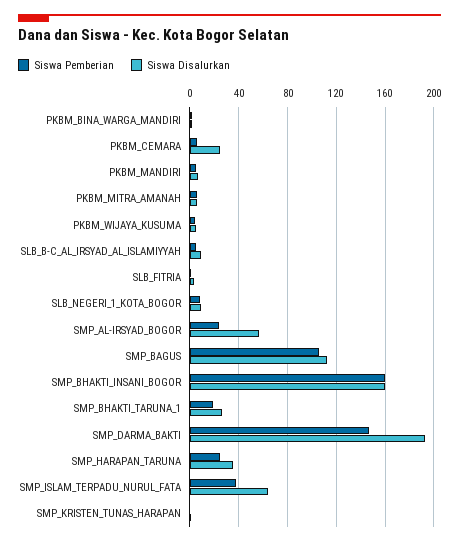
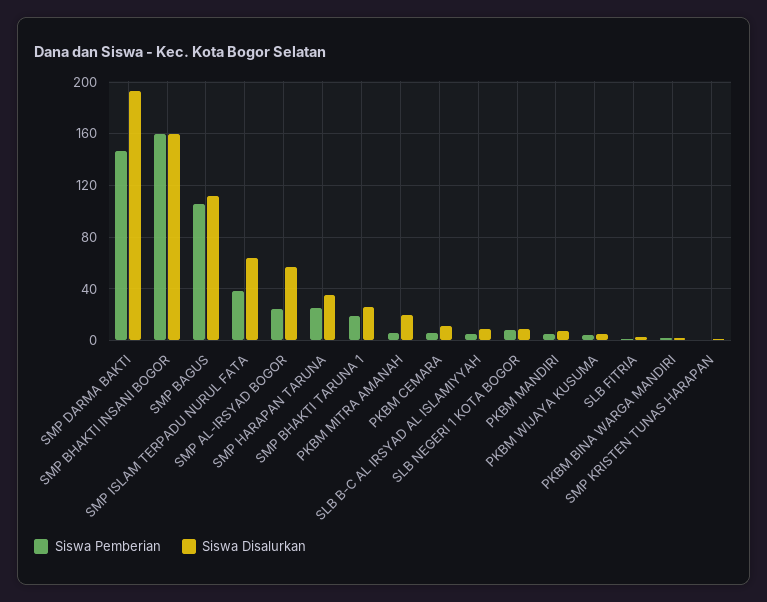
  {
    "Siswa Pemberian": {
      "PKBM_BINA_WARGA_MANDIRI": 0,
      "PKBM_CEMARA": 5,
      "PKBM_MANDIRI": 5,
      "PKBM_MITRA_AMANAH": 5,
      "PKBM_WIJAYA_KUSUMA": 5,
      "SLB_B-C_AL_IRSYAD_AL_ISLAMIYYAH": 5,
      "SLB_FITRIA": 0,
      "SLB_NEGERI_1_KOTA_BOGOR": 10,
      "SMP_AL-IRSYAD_BOGOR": 25,
      "SMP_BAGUS": 105,
      "SMP_BHAKTI_INSANI_BOGOR": 160,
      "SMP_BHAKTI_TARUNA_1": 20,
      "SMP_DARMA_BAKTI": 145,
      "SMP_HARAPAN_TARUNA": 25,
      "SMP_ISLAM_TERPADU_NURUL_FATA": 40,
      "SMP_KRISTEN_TUNAS_HARAPAN": 0
    },
    "Siswa Disalurkan": {
      "PKBM_BINA_WARGA_MANDIRI": 0,
-     "PKBM_CEMARA": 25,
+     "PKBM_CEMARA": 10,
      "PKBM_MANDIRI": 5,
-     "PKBM_MITRA_AMANAH": 5,
+     "PKBM_MITRA_AMANAH": 20,
      "PKBM_WIJAYA_KUSUMA": 5,
      "SLB_B-C_AL_IRSYAD_AL_ISLAMIYYAH": 10,
      "SLB_FITRIA": 5,
      "SLB_NEGERI_1_KOTA_BOGOR": 10,
      "SMP_AL-IRSYAD_BOGOR": 55,
      "SMP_BAGUS": 110,
      "SMP_BHAKTI_INSANI_BOGOR": 160,
      "SMP_BHAKTI_TARUNA_1": 25,
      "SMP_DARMA_BAKTI": 195,
      "SMP_HARAPAN_TARUNA": 35,
      "SMP_ISLAM_TERPADU_NURUL_FATA": 65,
      "SMP_KRISTEN_TUNAS_HARAPAN": 0
    }
  }

